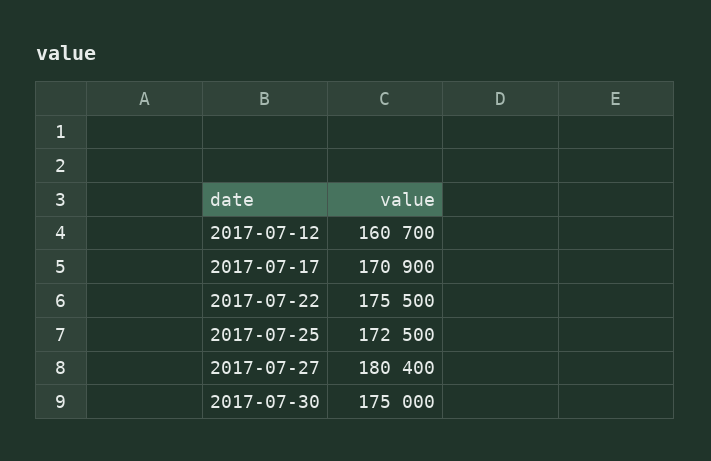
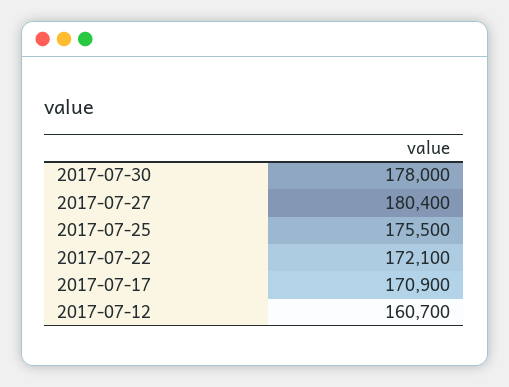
  {
    "2017-07-12": 160700,
    "2017-07-17": 170900,
-   "2017-07-22": 175500,
+   "2017-07-22": 172100,
-   "2017-07-25": 172500,
+   "2017-07-25": 175500,
    "2017-07-27": 180400,
-   "2017-07-30": 175000
+   "2017-07-30": 178000
  }

